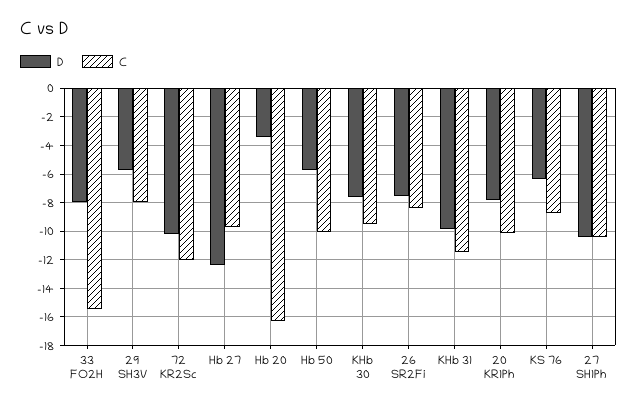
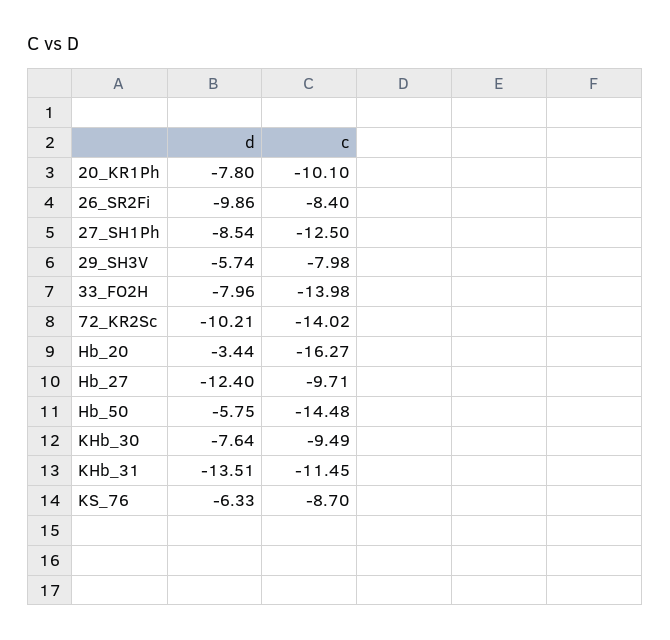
  {
    "D": {
      "33 FO2H": -7.96,
      "29 SH3V": -5.74,
      "72 KR2Sc": -10.21,
      "Hb 27": -12.4,
      "Hb 20": -3.44,
      "Hb 50": -5.75,
      "KHb 30": -7.64,
-     "26 SR2Fi": -7.5,
+     "26 SR2Fi": -9.86,
-     "KHb 31": -10,
+     "KHb 31": -13.51,
      "20 KR1Ph": -7.8,
      "KS 76": -6.33,
-     "27 SH1Ph": -10.5
+     "27 SH1Ph": -8.54
    },
    "C": {
-     "33 FO2H": -15.5,
+     "33 FO2H": -13.98,
      "29 SH3V": -7.98,
-     "72 KR2Sc": -12,
+     "72 KR2Sc": -14.02,
      "Hb 27": -9.71,
      "Hb 20": -16.27,
-     "Hb 50": -10,
+     "Hb 50": -14.48,
      "KHb 30": -9.49,
      "26 SR2Fi": -8.4,
      "KHb 31": -11.45,
      "20 KR1Ph": -10.1,
      "KS 76": -8.7,
-     "27 SH1Ph": -10.5
+     "27 SH1Ph": -12.5
    }
  }

